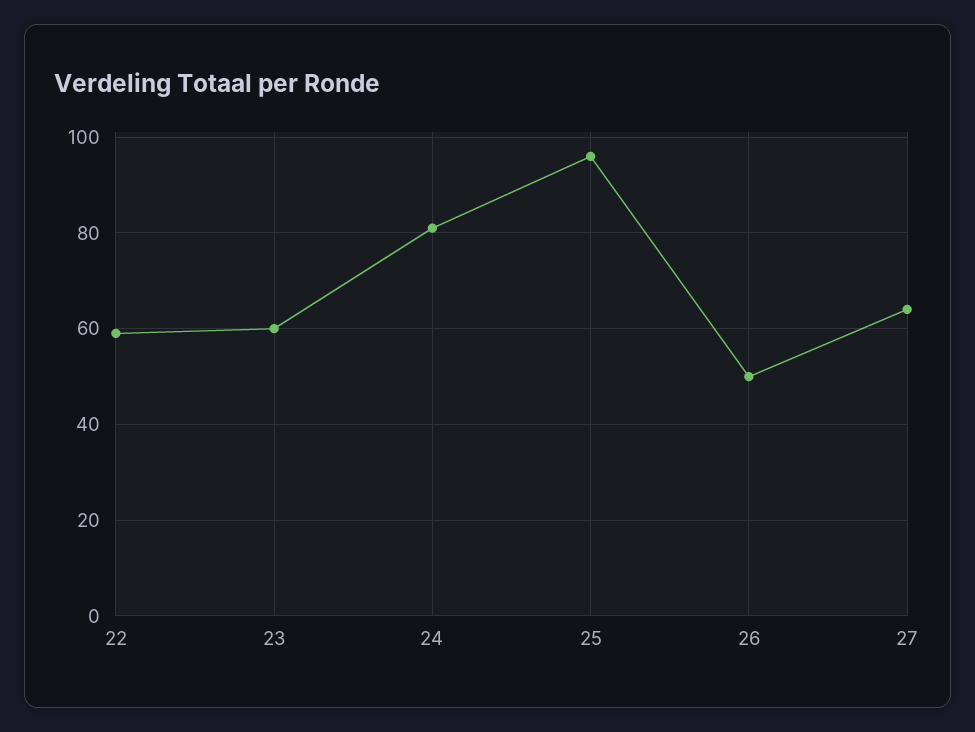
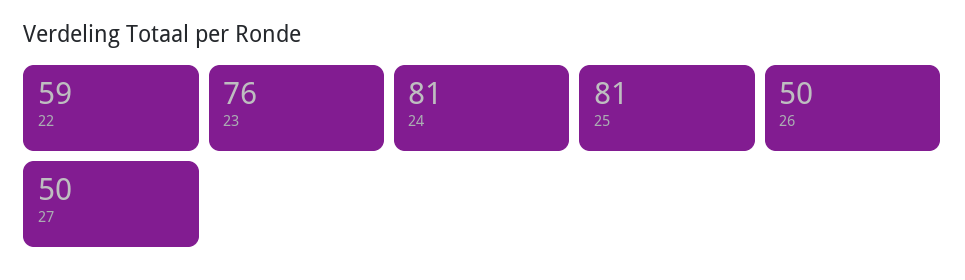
  {
    "22": 59,
-   "23": 60,
+   "23": 76,
    "24": 81,
-   "25": 95,
+   "25": 81,
    "26": 50,
-   "27": 65
+   "27": 50
  }

